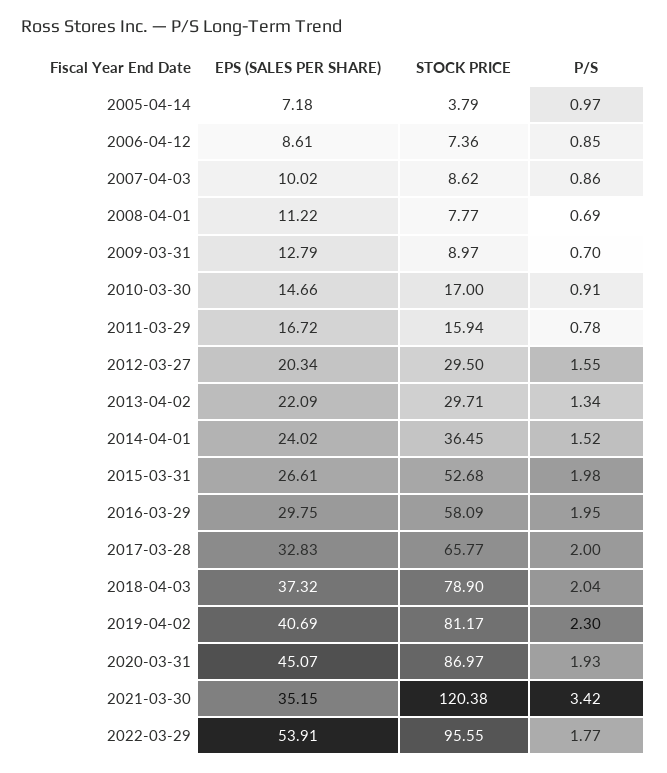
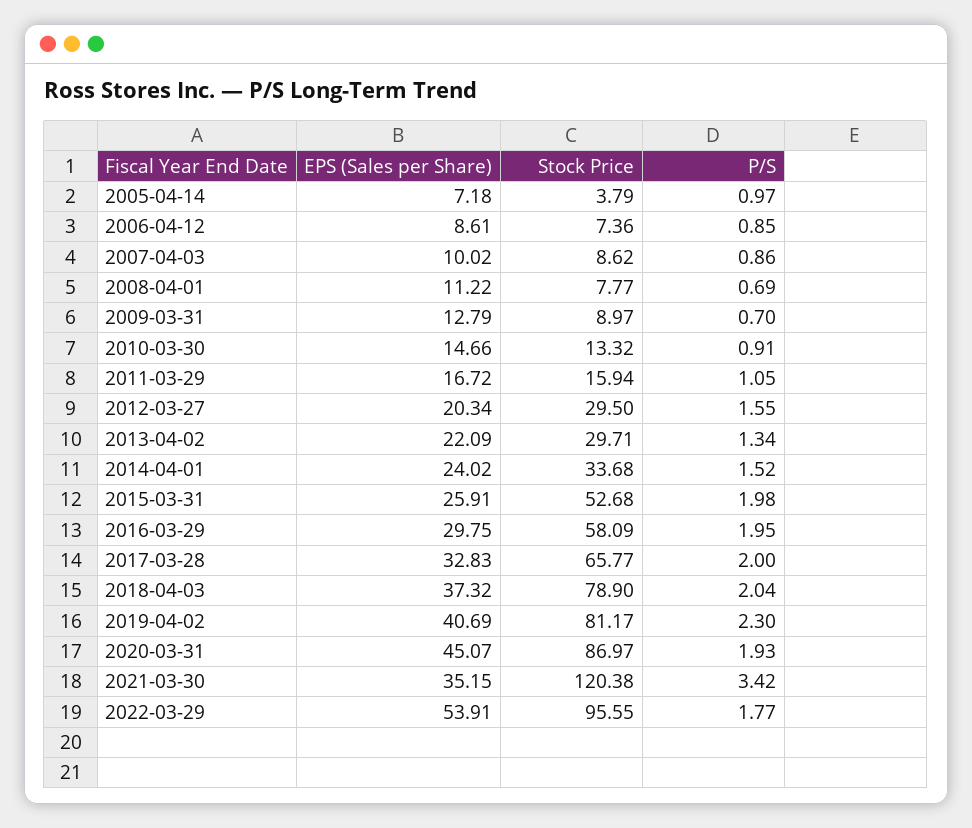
  {
    "EPS (SALES PER SHARE)": {
      "2005-04-14": 7.18,
      "2006-04-12": 8.61,
      "2007-04-03": 10.02,
      "2008-04-01": 11.22,
      "2009-03-31": 12.79,
      "2010-03-30": 14.66,
      "2011-03-29": 16.72,
      "2012-03-27": 20.34,
      "2013-04-02": 22.09,
      "2014-04-01": 24.02,
-     "2015-03-31": 26.61,
+     "2015-03-31": 25.91,
      "2016-03-29": 29.75,
      "2017-03-28": 32.83,
      "2018-04-03": 37.32,
      "2019-04-02": 40.69,
      "2020-03-31": 45.07,
      "2021-03-30": 35.15,
      "2022-03-29": 53.91
    },
    "STOCK PRICE": {
      "2005-04-14": 3.79,
      "2006-04-12": 7.36,
      "2007-04-03": 8.62,
      "2008-04-01": 7.77,
      "2009-03-31": 8.97,
-     "2010-03-30": 17,
+     "2010-03-30": 13.32,
      "2011-03-29": 15.94,
      "2012-03-27": 29.5,
      "2013-04-02": 29.71,
-     "2014-04-01": 36.45,
+     "2014-04-01": 33.68,
      "2015-03-31": 52.68,
      "2016-03-29": 58.09,
      "2017-03-28": 65.77,
      "2018-04-03": 78.9,
      "2019-04-02": 81.17,
      "2020-03-31": 86.97,
      "2021-03-30": 120.38,
      "2022-03-29": 95.55
    },
    "P/S": {
      "2005-04-14": 0.97,
      "2006-04-12": 0.85,
      "2007-04-03": 0.86,
      "2008-04-01": 0.69,
      "2009-03-31": 0.7,
      "2010-03-30": 0.91,
-     "2011-03-29": 0.78,
+     "2011-03-29": 1.05,
      "2012-03-27": 1.55,
      "2013-04-02": 1.34,
      "2014-04-01": 1.52,
      "2015-03-31": 1.98,
      "2016-03-29": 1.95,
      "2017-03-28": 2,
      "2018-04-03": 2.04,
      "2019-04-02": 2.3,
      "2020-03-31": 1.93,
      "2021-03-30": 3.42,
      "2022-03-29": 1.77
    }
  }

